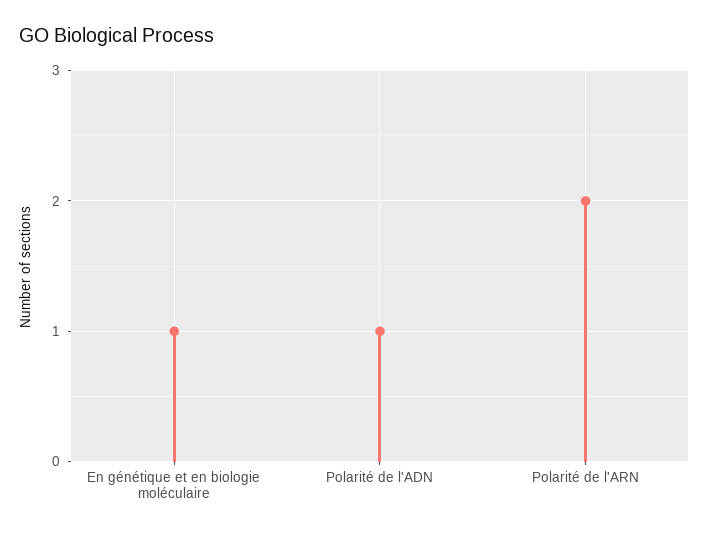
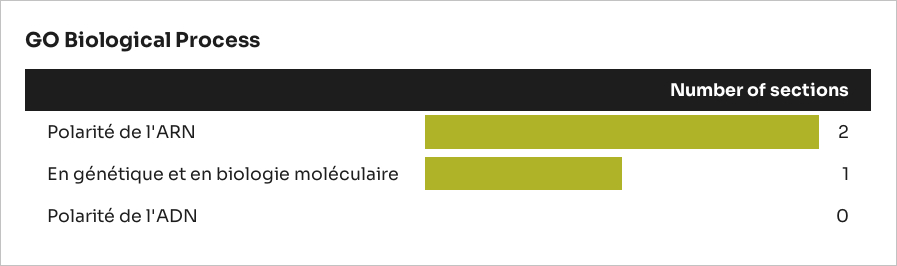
  {
    "En génétique et en biologie moléculaire": 1,
-   "Polarité de l'ADN": 1,
+   "Polarité de l'ADN": 0,
    "Polarité de l'ARN": 2
  }

